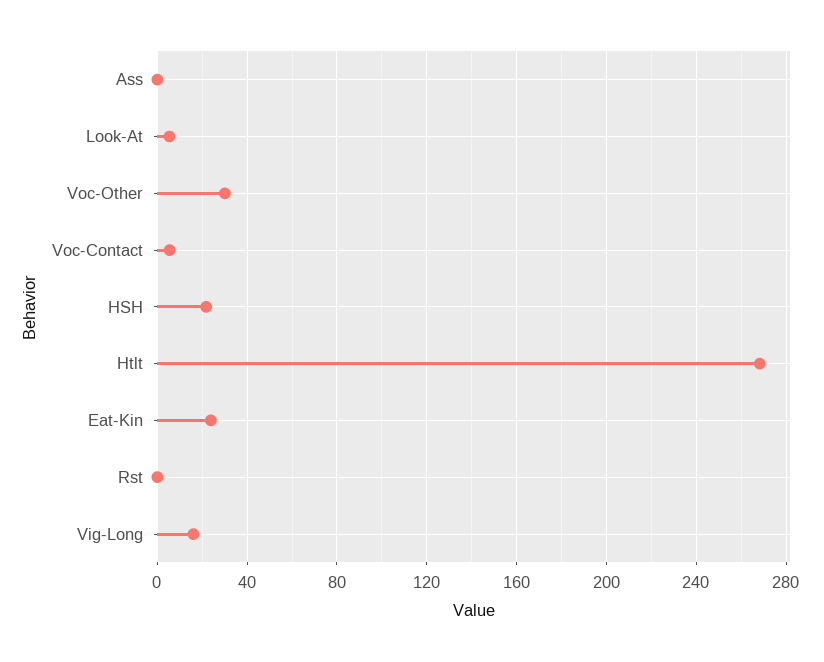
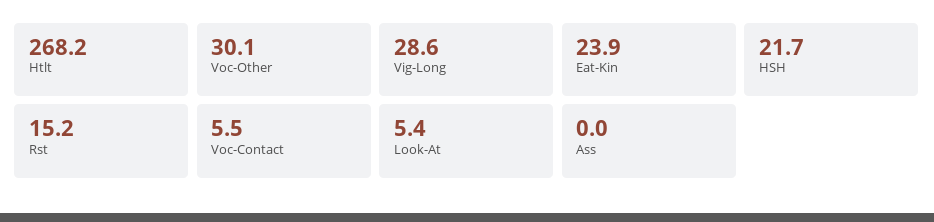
  {
    "Ass": 0,
    "Look-At": 5.4,
    "Voc-Other": 30.1,
    "Voc-Contact": 5.5,
    "HSH": 21.7,
    "Htlt": 268.2,
    "Eat-Kin": 23.9,
-   "Rst": 0,
+   "Rst": 15.2,
-   "Vig-Long": 15
+   "Vig-Long": 28.6
  }

